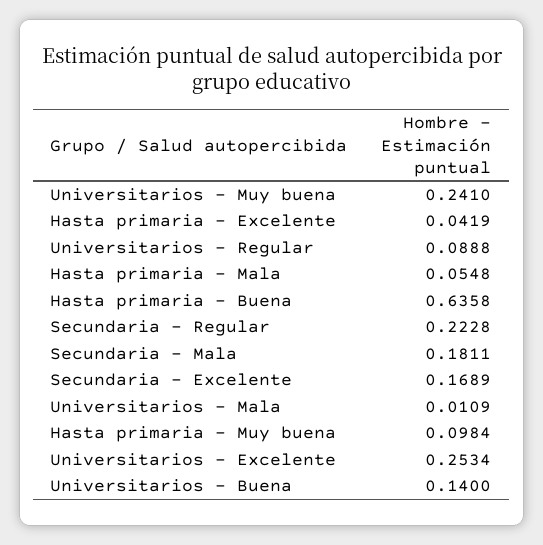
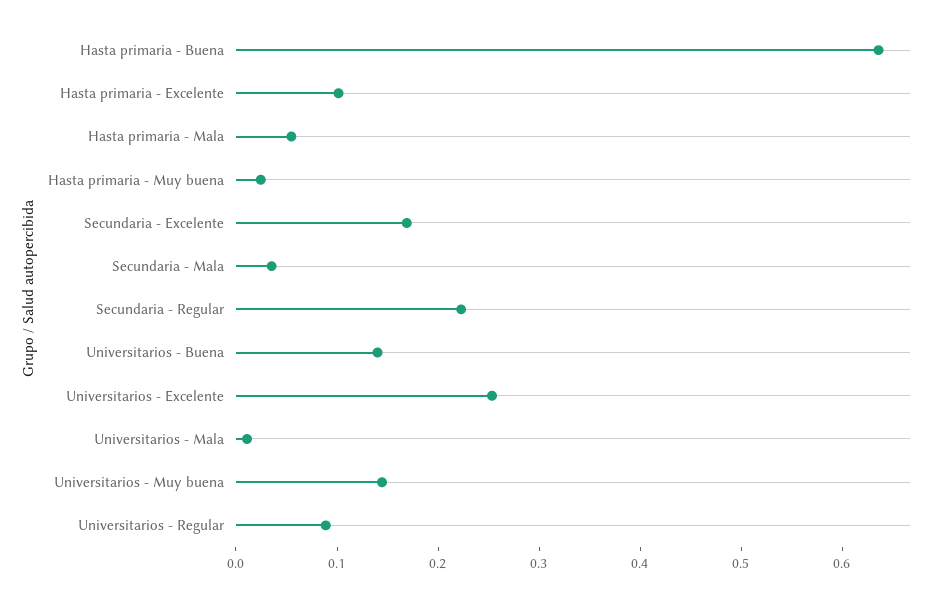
  {
-   "Universitarios - Muy buena": 0.241,
+   "Universitarios - Muy buena": 0.14,
-   "Hasta primaria - Excelente": 0.0419,
+   "Hasta primaria - Excelente": 0.1,
    "Universitarios - Regular": 0.0888,
    "Hasta primaria - Mala": 0.0548,
    "Hasta primaria - Buena": 0.6358,
    "Secundaria - Regular": 0.2228,
-   "Secundaria - Mala": 0.1811,
+   "Secundaria - Mala": 0.04,
    "Secundaria - Excelente": 0.1689,
    "Universitarios - Mala": 0.0109,
-   "Hasta primaria - Muy buena": 0.0984,
+   "Hasta primaria - Muy buena": 0.02,
    "Universitarios - Excelente": 0.2534,
    "Universitarios - Buena": 0.14
  }

